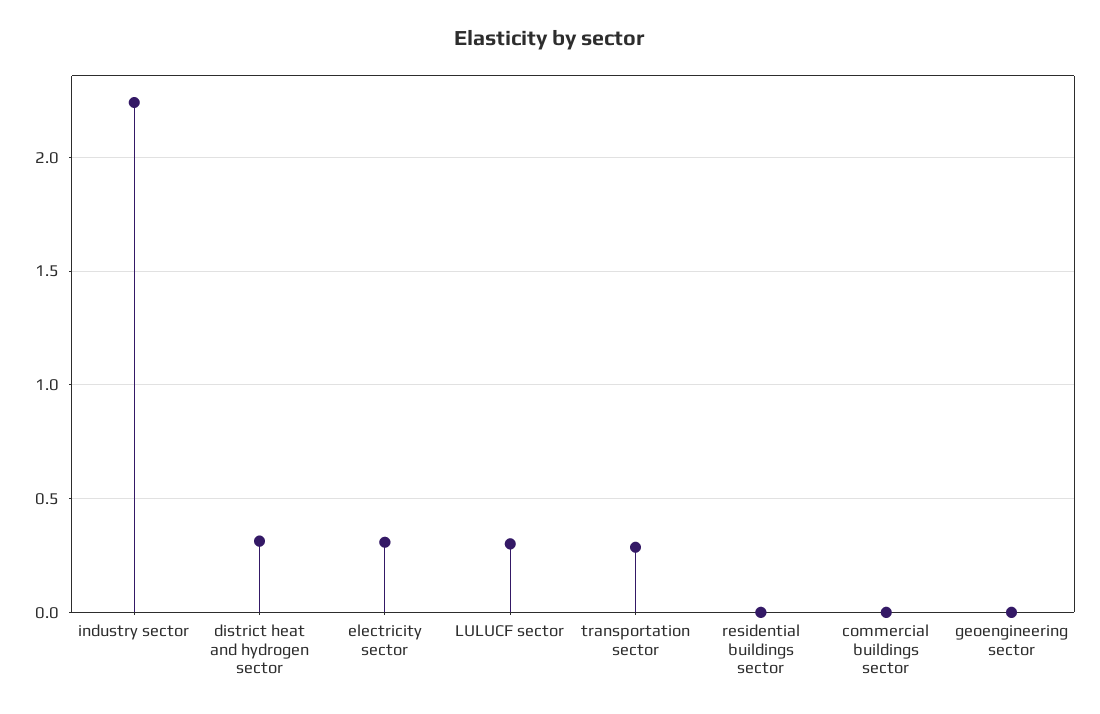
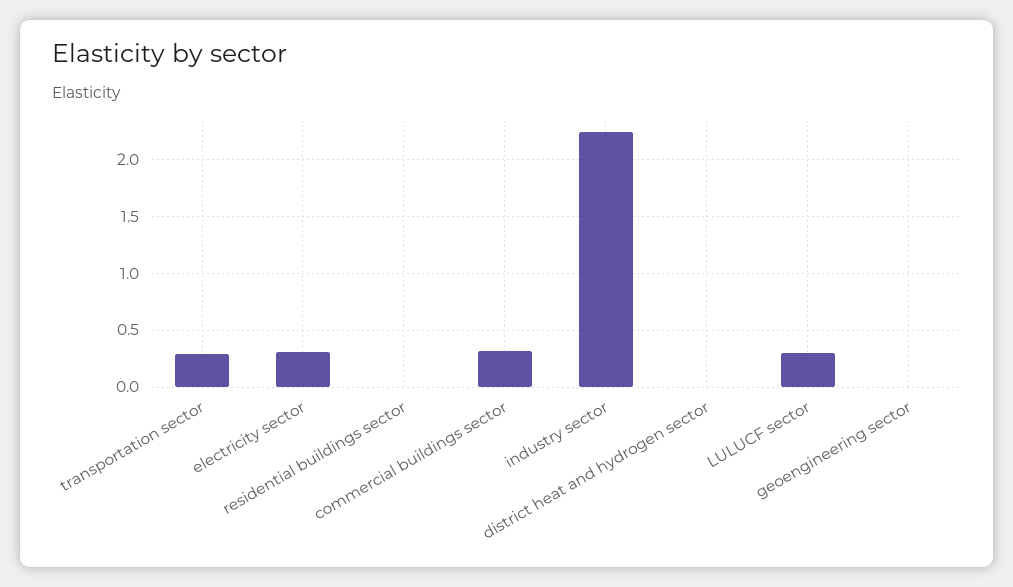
  {
    "industry sector": 2.25,
-   "district heat and hydrogen sector": 0.3,
+   "district heat and hydrogen sector": 0,
    "electricity sector": 0.3,
    "LULUCF sector": 0.3,
    "transportation sector": 0.3,
    "residential buildings sector": 0,
-   "commercial buildings sector": 0,
+   "commercial buildings sector": 0.3,
    "geoengineering sector": 0
  }

